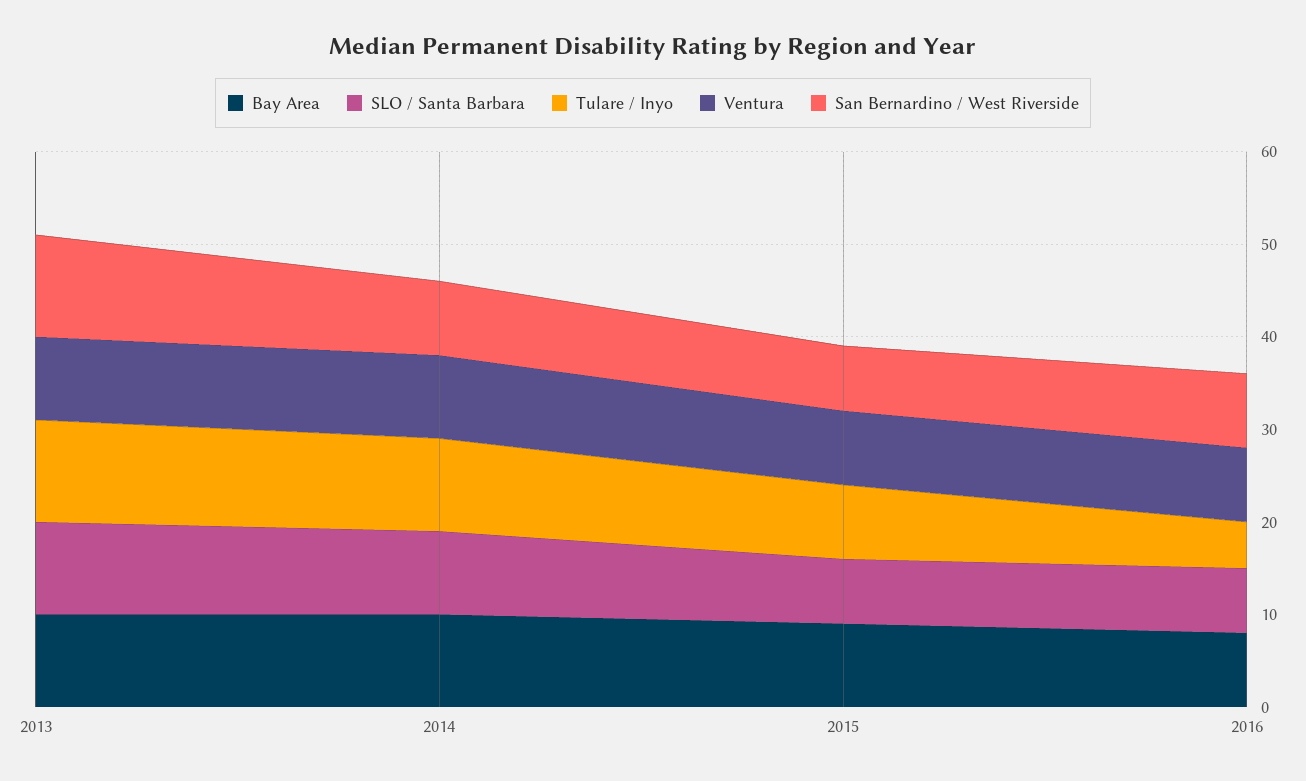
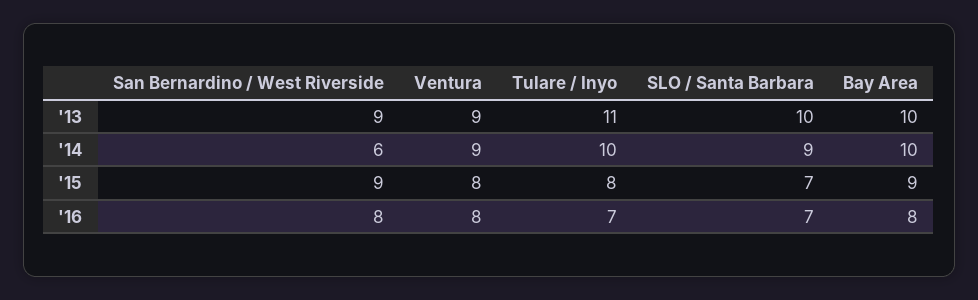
  {
    "Bay Area": {
      "2013": 10,
      "2014": 10,
      "2015": 9,
      "2016": 8
    },
    "SLO / Santa Barbara": {
      "2013": 10,
      "2014": 9,
      "2015": 7,
      "2016": 7
    },
    "Tulare / Inyo": {
      "2013": 11,
      "2014": 10,
      "2015": 8,
-     "2016": 5
+     "2016": 7
    },
    "Ventura": {
      "2013": 9,
      "2014": 9,
      "2015": 8,
      "2016": 8
    },
    "San Bernardino / West Riverside": {
-     "2013": 11,
+     "2013": 9,
-     "2014": 8,
+     "2014": 6,
-     "2015": 7,
+     "2015": 9,
      "2016": 8
    }
  }

